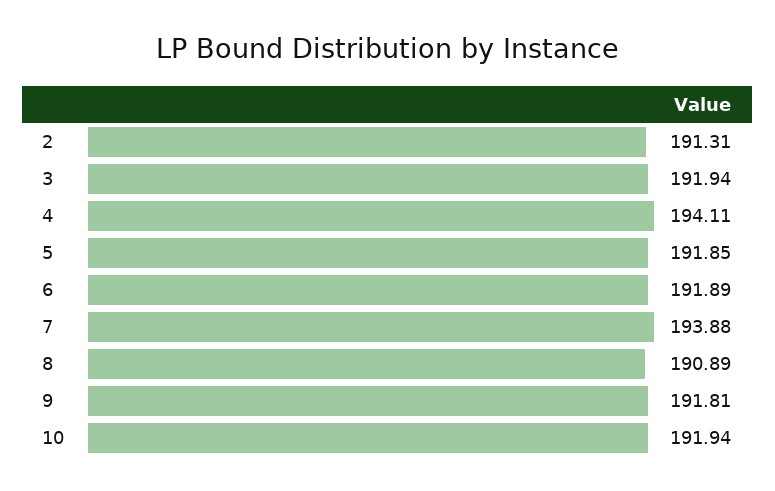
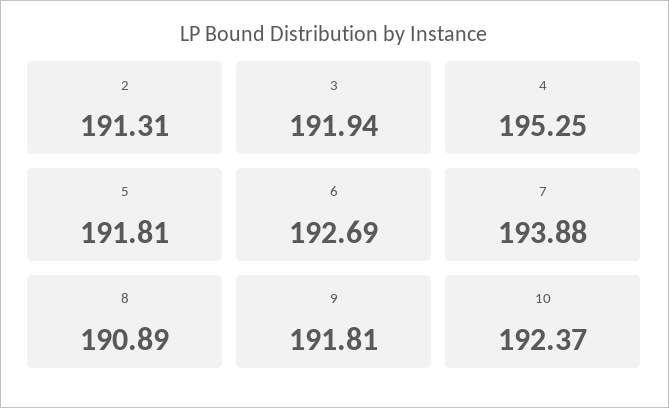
  {
    "2": 191.31,
    "3": 191.94,
-   "4": 194.11,
+   "4": 195.25,
-   "5": 191.85,
+   "5": 191.81,
-   "6": 191.89,
+   "6": 192.69,
    "7": 193.88,
    "8": 190.89,
    "9": 191.81,
-   "10": 191.94
+   "10": 192.37
  }

